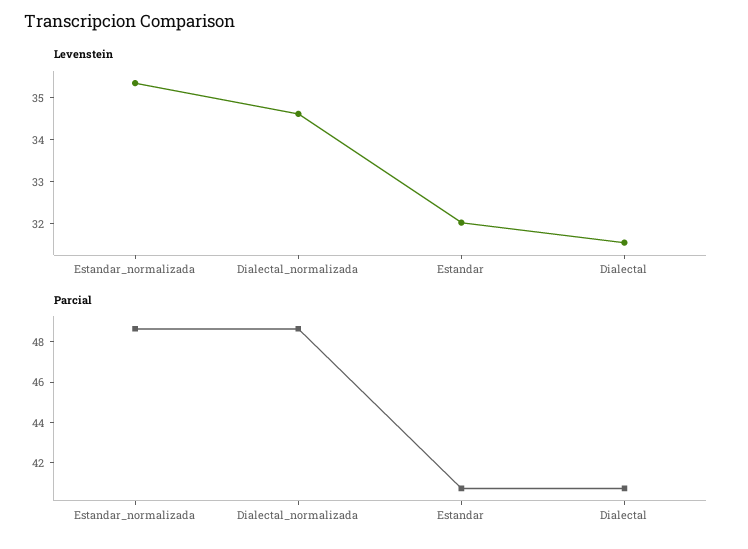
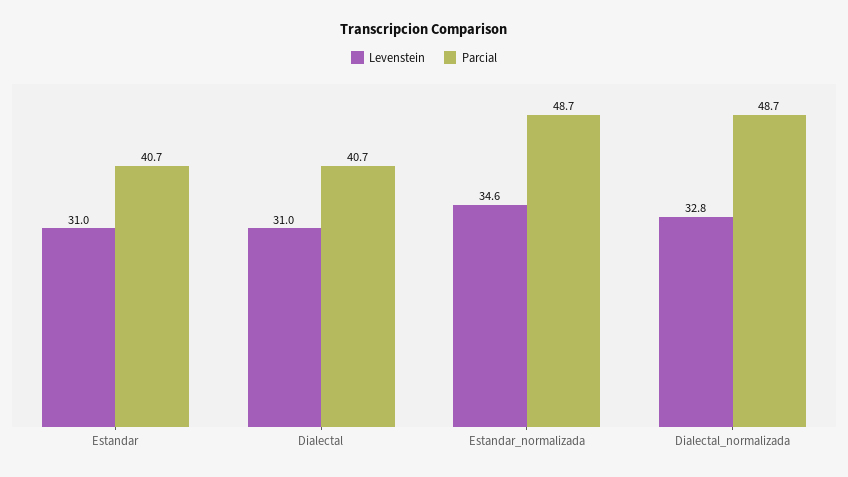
  {
    "Levenstein": {
-     "Estandar_normalizada": 35.4,
+     "Estandar_normalizada": 34.6,
-     "Dialectal_normalizada": 34.6,
+     "Dialectal_normalizada": 32.8,
-     "Estandar": 32,
+     "Estandar": 31,
-     "Dialectal": 31.6
+     "Dialectal": 31
    },
    "Parcial": {
      "Estandar_normalizada": 48.7,
      "Dialectal_normalizada": 48.7,
      "Estandar": 40.7,
      "Dialectal": 40.7
    }
  }

